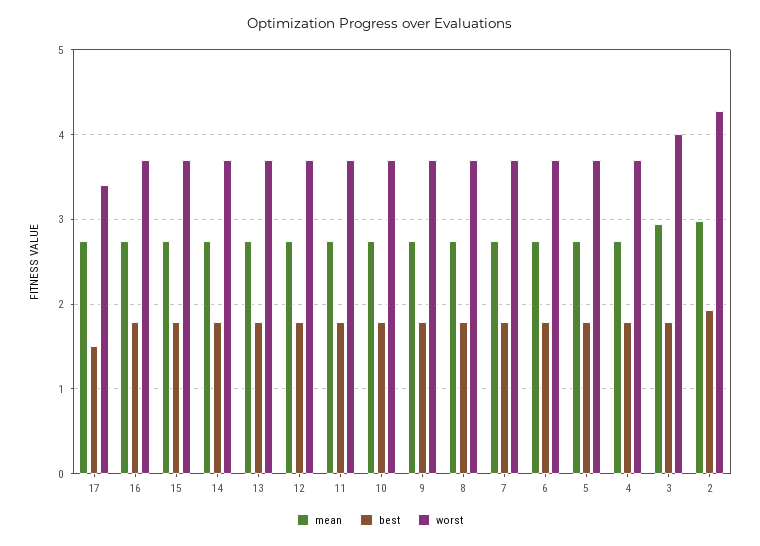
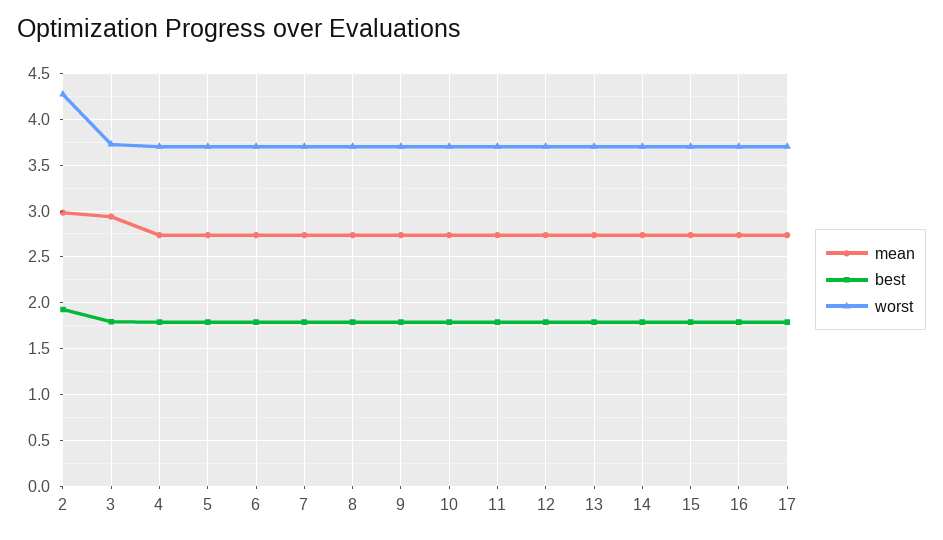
  {
    "mean": {
      "17": 2.7,
      "16": 2.7,
      "15": 2.7,
      "14": 2.7,
      "13": 2.7,
      "12": 2.7,
      "11": 2.7,
      "10": 2.7,
      "9": 2.7,
      "8": 2.7,
      "7": 2.7,
      "6": 2.7,
      "5": 2.7,
      "4": 2.7,
      "3": 2.9,
      "2": 3
    },
    "best": {
-     "17": 1.5,
+     "17": 1.8,
      "16": 1.8,
      "15": 1.8,
      "14": 1.8,
      "13": 1.8,
      "12": 1.8,
      "11": 1.8,
      "10": 1.8,
      "9": 1.8,
      "8": 1.8,
      "7": 1.8,
      "6": 1.8,
      "5": 1.8,
      "4": 1.8,
      "3": 1.8,
      "2": 1.9
    },
    "worst": {
-     "17": 3.4,
+     "17": 3.7,
      "16": 3.7,
      "15": 3.7,
      "14": 3.7,
      "13": 3.7,
      "12": 3.7,
      "11": 3.7,
      "10": 3.7,
      "9": 3.7,
      "8": 3.7,
      "7": 3.7,
      "6": 3.7,
      "5": 3.7,
      "4": 3.7,
-     "3": 4,
+     "3": 3.7,
      "2": 4.3
    }
  }

